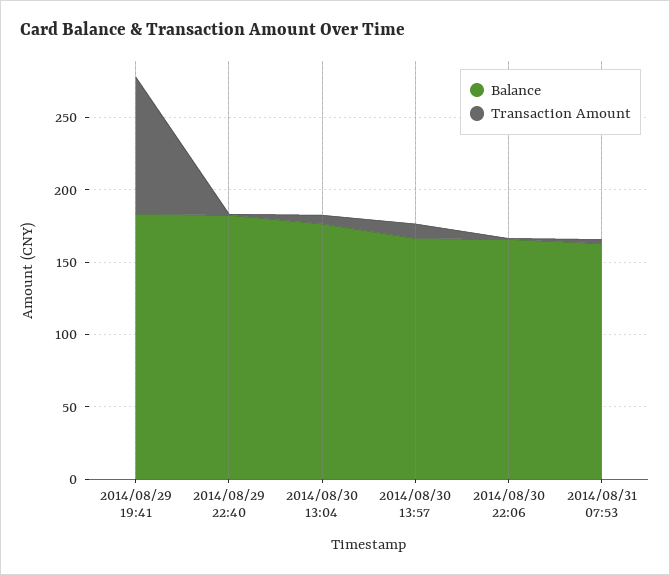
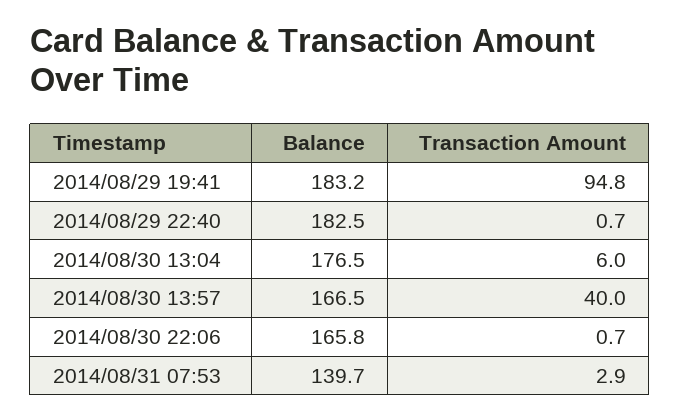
  {
    "Balance": {
      "2014/08/29 19:41": 183.2,
      "2014/08/29 22:40": 182.5,
      "2014/08/30 13:04": 176.5,
      "2014/08/30 13:57": 166.5,
      "2014/08/30 22:06": 165.8,
-     "2014/08/31 07:53": 160
+     "2014/08/31 07:53": 139.7
    },
    "Transaction Amount": {
      "2014/08/29 19:41": 94.8,
      "2014/08/29 22:40": 0.7,
      "2014/08/30 13:04": 6,
-     "2014/08/30 13:57": 10,
+     "2014/08/30 13:57": 40,
      "2014/08/30 22:06": 0.7,
      "2014/08/31 07:53": 2.9
    }
  }

